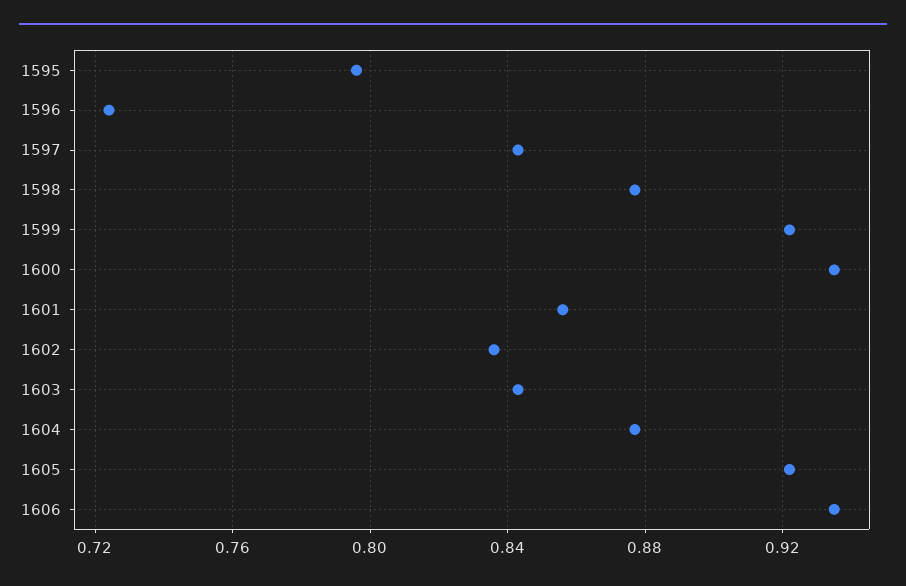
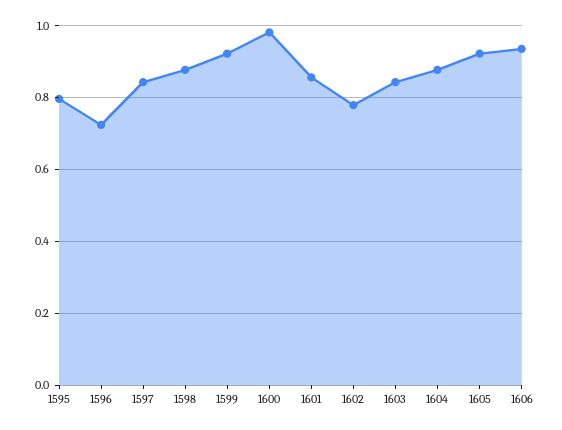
  {
    "1595": 0.795,
    "1596": 0.725,
    "1597": 0.845,
    "1598": 0.875,
    "1599": 0.92,
-   "1600": 0.935,
+   "1600": 0.98,
    "1601": 0.855,
-   "1602": 0.835,
+   "1602": 0.78,
    "1603": 0.845,
    "1604": 0.875,
    "1605": 0.92,
    "1606": 0.935
  }

